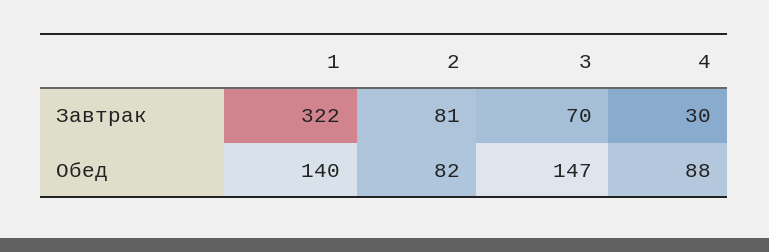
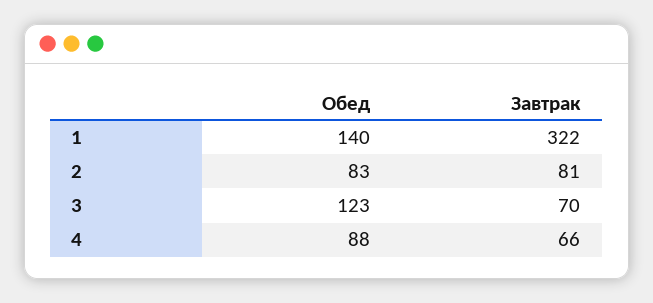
  {
    "1": {
      "Завтрак": 322,
      "Обед": 140
    },
    "2": {
      "Завтрак": 81,
-     "Обед": 82
+     "Обед": 83
    },
    "3": {
      "Завтрак": 70,
-     "Обед": 147
+     "Обед": 123
    },
    "4": {
-     "Завтрак": 30,
+     "Завтрак": 66,
      "Обед": 88
    }
  }

